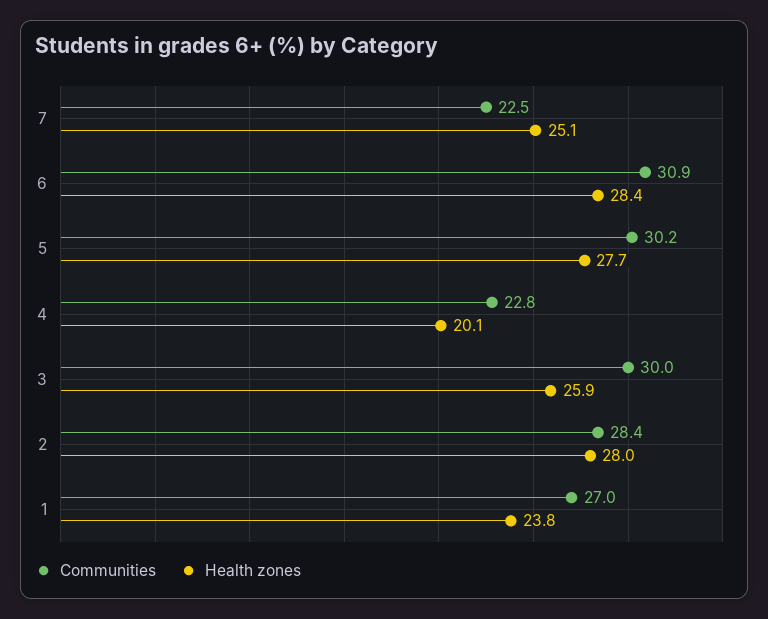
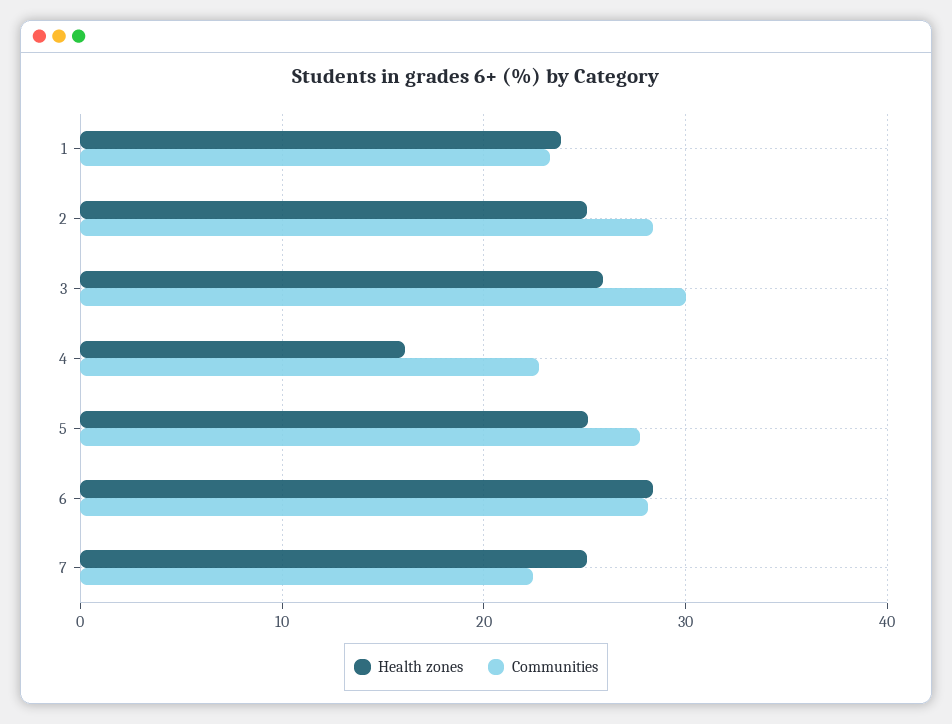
  {
    "Communities": {
      "7": 22.5,
-     "6": 30.9,
+     "6": 28,
-     "5": 30.2,
+     "5": 28,
      "4": 22.8,
      "3": 30,
      "2": 28.4,
-     "1": 27
+     "1": 23
    },
    "Health zones": {
      "7": 25.1,
      "6": 28.4,
-     "5": 27.7,
+     "5": 25,
-     "4": 20.1,
+     "4": 16,
      "3": 25.9,
-     "2": 28,
+     "2": 25,
      "1": 23.8
    }
  }

